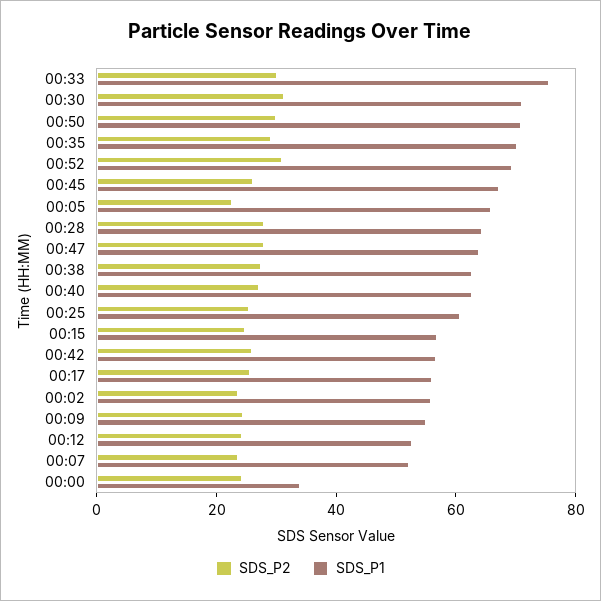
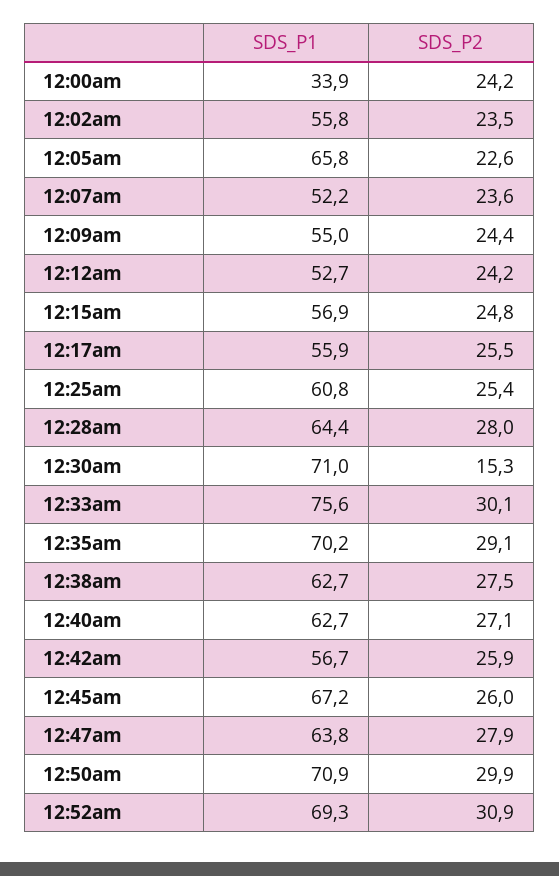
  {
    "SDS_P2": {
      "00:33": 30.1,
-     "00:30": 30,
+     "00:30": 15.3,
      "00:50": 29.9,
      "00:35": 29.1,
      "00:52": 30.9,
      "00:45": 26,
      "00:05": 22.6,
      "00:28": 28,
      "00:47": 27.9,
      "00:38": 27.5,
      "00:40": 27.1,
      "00:25": 25.4,
      "00:15": 24.8,
      "00:42": 25.9,
      "00:17": 25.5,
      "00:02": 23.5,
      "00:09": 24.4,
      "00:12": 24.2,
      "00:07": 23.6,
      "00:00": 24.2
    },
    "SDS_P1": {
      "00:33": 75.6,
      "00:30": 71,
      "00:50": 70.9,
      "00:35": 70.2,
      "00:52": 69.3,
      "00:45": 67.2,
      "00:05": 65.8,
      "00:28": 64.4,
      "00:47": 63.8,
      "00:38": 62.7,
      "00:40": 62.7,
      "00:25": 60.8,
      "00:15": 56.9,
      "00:42": 56.7,
      "00:17": 55.9,
      "00:02": 55.8,
      "00:09": 55,
      "00:12": 52.7,
      "00:07": 52.2,
      "00:00": 33.9
    }
  }

